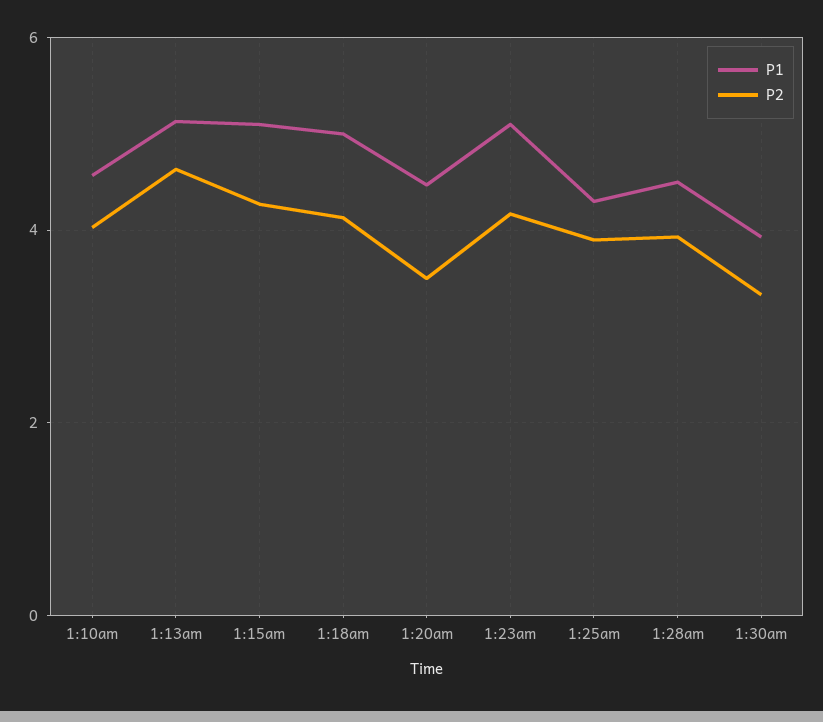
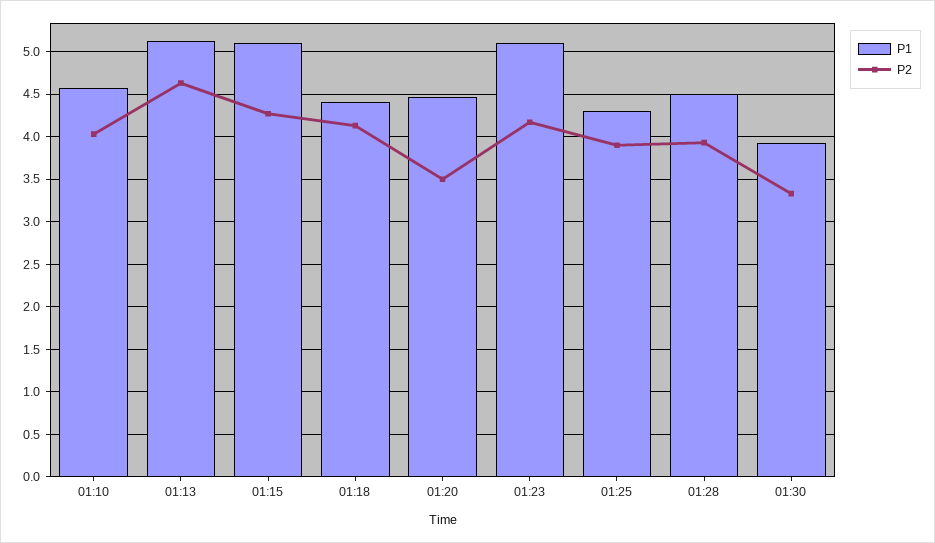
  {
    "P1": {
      "1:10am": 4.6,
      "1:13am": 5.1,
      "1:15am": 5.1,
-     "1:18am": 5,
+     "1:18am": 4.4,
      "1:20am": 4.5,
      "1:23am": 5.1,
      "1:25am": 4.3,
      "1:28am": 4.5,
      "1:30am": 3.9
    },
    "P2": {
      "1:10am": 4,
      "1:13am": 4.6,
      "1:15am": 4.3,
      "1:18am": 4.1,
      "1:20am": 3.5,
      "1:23am": 4.2,
      "1:25am": 3.9,
      "1:28am": 3.9,
      "1:30am": 3.3
    }
  }

